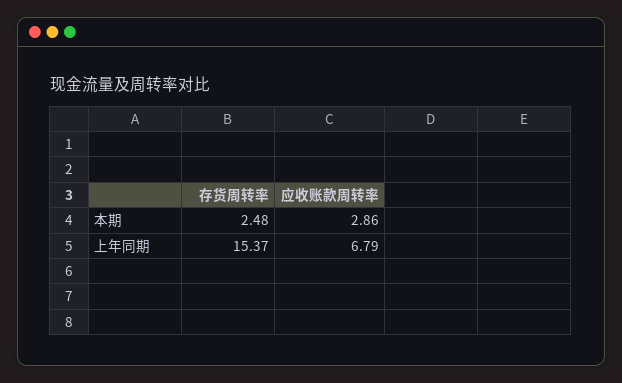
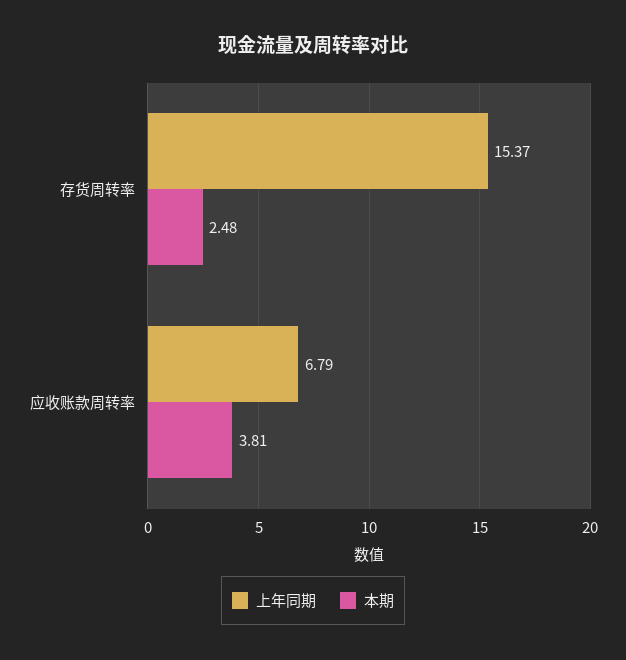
  {
    "本期": {
      "存货周转率": 2.48,
-     "应收账款周转率": 2.86
+     "应收账款周转率": 3.81
    },
    "上年同期": {
      "存货周转率": 15.37,
      "应收账款周转率": 6.79
    }
  }

